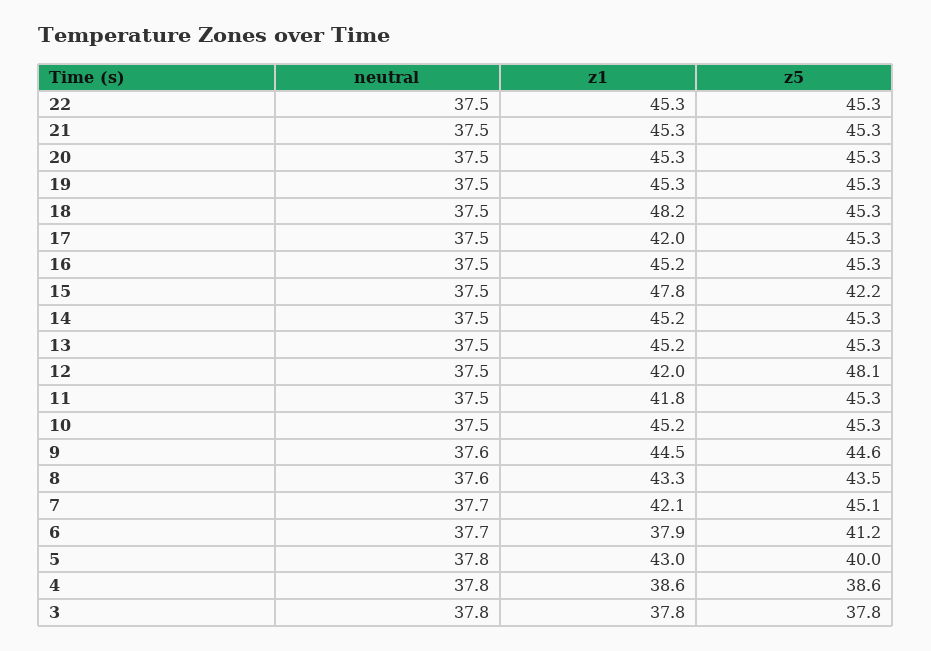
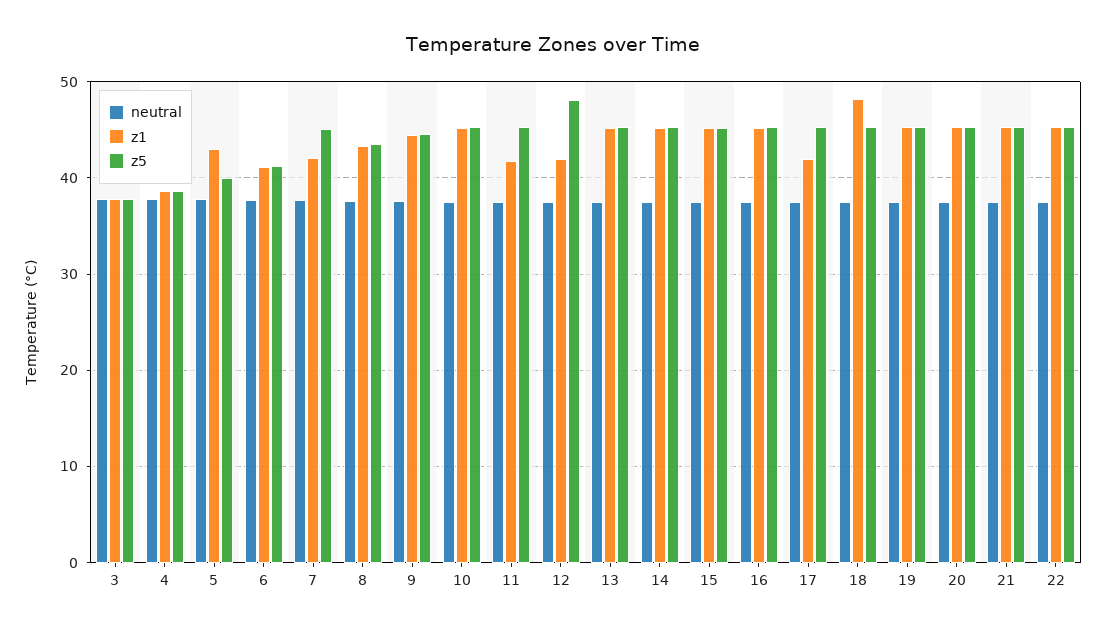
  {
    "neutral": {
      "22": 37.5,
      "21": 37.5,
      "20": 37.5,
      "19": 37.5,
      "18": 37.5,
      "17": 37.5,
      "16": 37.5,
      "15": 37.5,
      "14": 37.5,
      "13": 37.5,
      "12": 37.5,
      "11": 37.5,
      "10": 37.5,
      "9": 37.6,
      "8": 37.6,
      "7": 37.7,
      "6": 37.7,
      "5": 37.8,
      "4": 37.8,
      "3": 37.8
    },
    "z1": {
      "22": 45.3,
      "21": 45.3,
      "20": 45.3,
      "19": 45.3,
      "18": 48.2,
      "17": 42,
      "16": 45.2,
-     "15": 47.8,
+     "15": 45,
      "14": 45.2,
      "13": 45.2,
      "12": 42,
      "11": 41.8,
      "10": 45.2,
      "9": 44.5,
      "8": 43.3,
      "7": 42.1,
-     "6": 37.9,
+     "6": 41,
      "5": 43,
      "4": 38.6,
      "3": 37.8
    },
    "z5": {
      "22": 45.3,
      "21": 45.3,
      "20": 45.3,
      "19": 45.3,
      "18": 45.3,
      "17": 45.3,
      "16": 45.3,
-     "15": 42.2,
+     "15": 45,
      "14": 45.3,
      "13": 45.3,
      "12": 48.1,
      "11": 45.3,
      "10": 45.3,
      "9": 44.6,
      "8": 43.5,
      "7": 45.1,
      "6": 41.2,
      "5": 40,
      "4": 38.6,
      "3": 37.8
    }
  }

